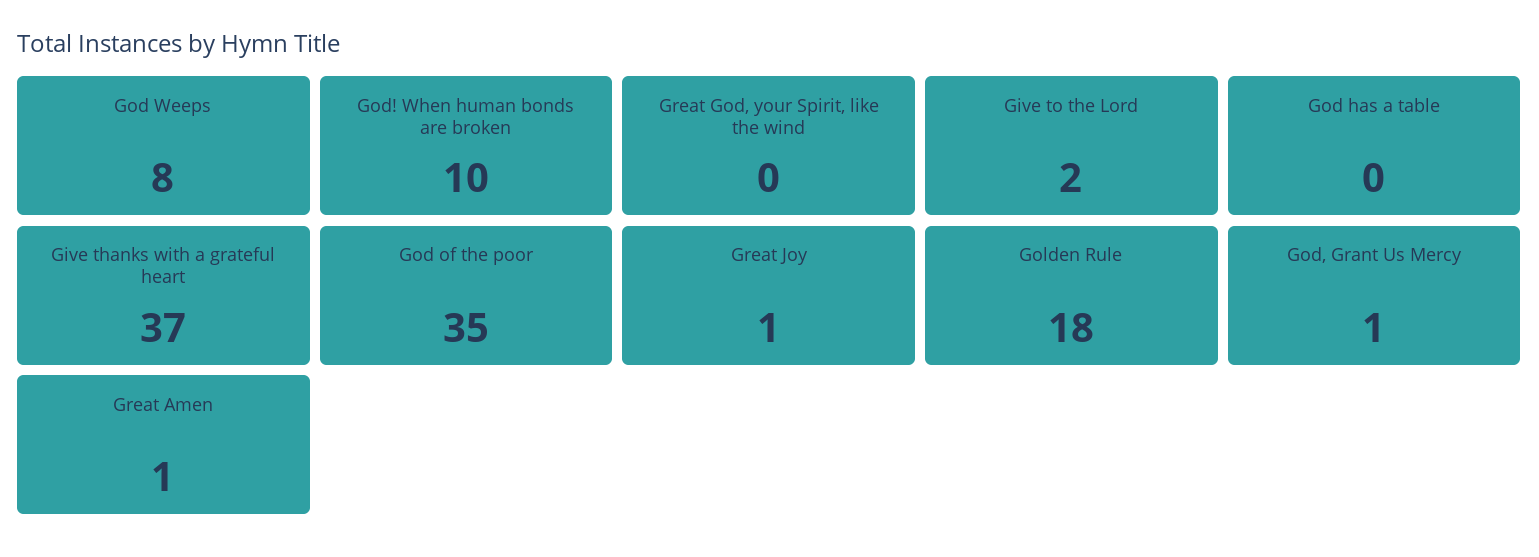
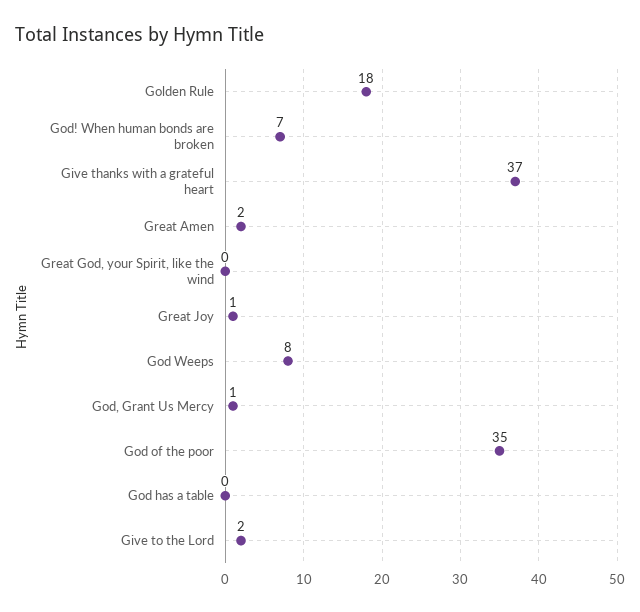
  {
    "God Weeps": 8,
-   "God! When human bonds are broken": 10,
+   "God! When human bonds are broken": 7,
    "Great God, your Spirit, like the wind": 0,
    "Give to the Lord": 2,
    "God has a table": 0,
    "Give thanks with a grateful heart": 37,
    "God of the poor": 35,
    "Great Joy": 1,
    "Golden Rule": 18,
    "God, Grant Us Mercy": 1,
-   "Great Amen": 1
+   "Great Amen": 2
  }

